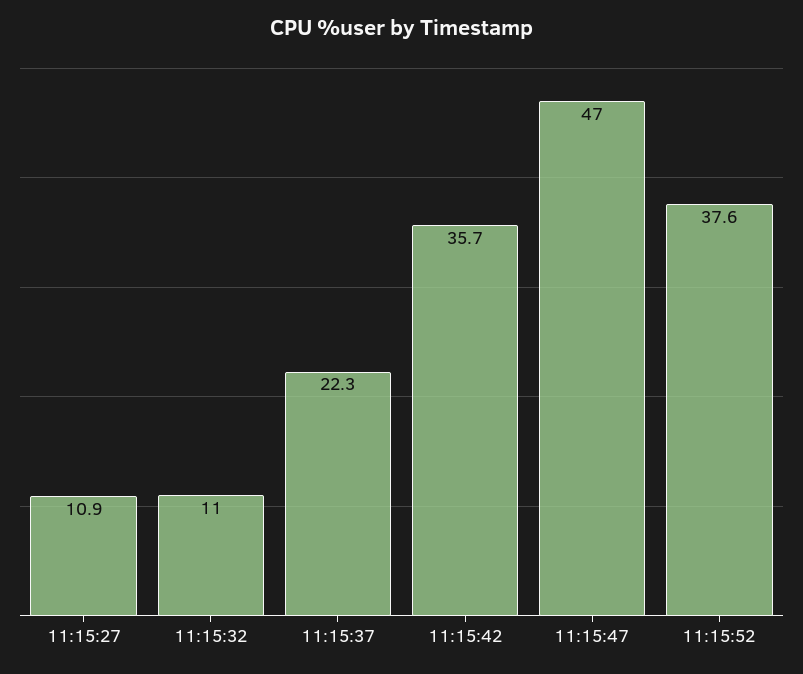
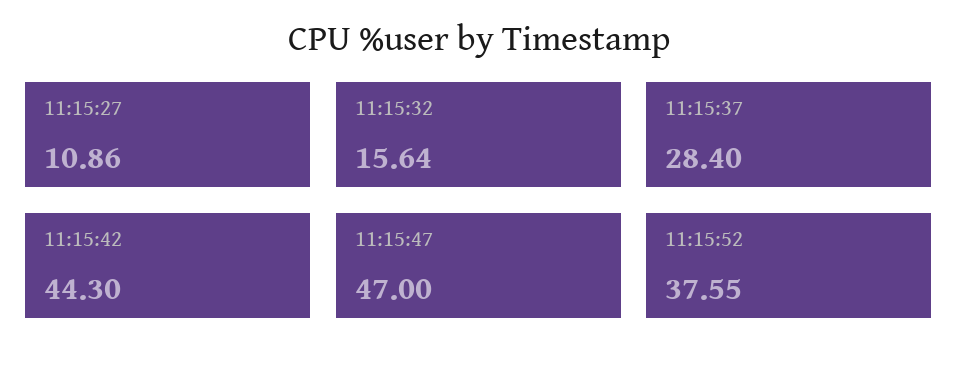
  {
    "11:15:27": 10.86,
-   "11:15:32": 11,
+   "11:15:32": 15.64,
-   "11:15:37": 22.3,
+   "11:15:37": 28.4,
-   "11:15:42": 35.7,
+   "11:15:42": 44.3,
    "11:15:47": 47,
    "11:15:52": 37.55
  }

